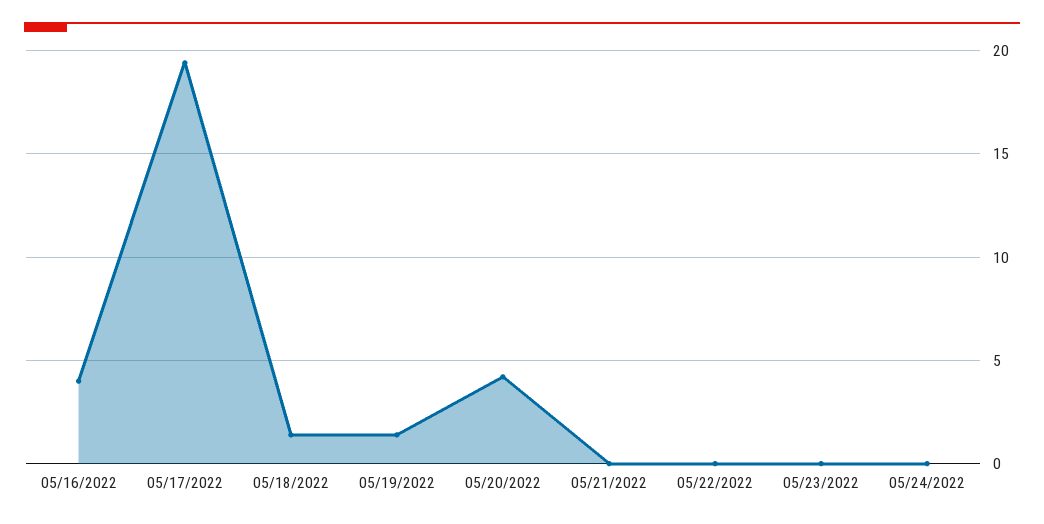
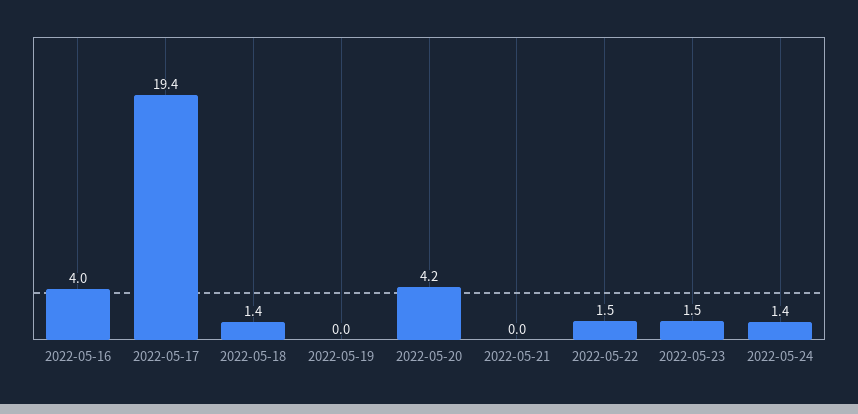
  {
    "05/16/2022": 4,
    "05/17/2022": 19.4,
    "05/18/2022": 1.4,
-   "05/19/2022": 1.5,
+   "05/19/2022": 0,
    "05/20/2022": 4.2,
    "05/21/2022": 0,
-   "05/22/2022": 0,
+   "05/22/2022": 1.5,
-   "05/23/2022": 0,
+   "05/23/2022": 1.5,
-   "05/24/2022": 0
+   "05/24/2022": 1.4
  }

